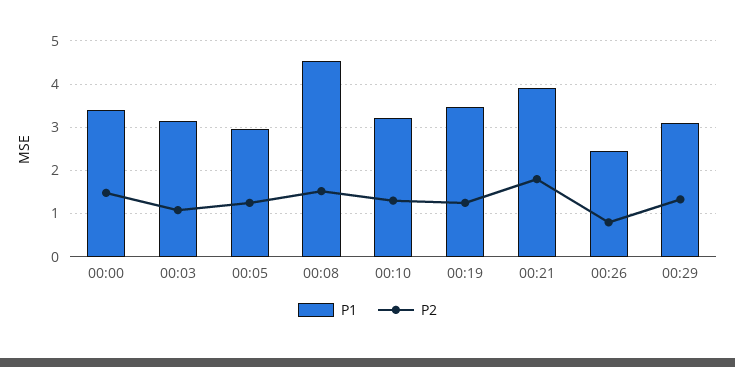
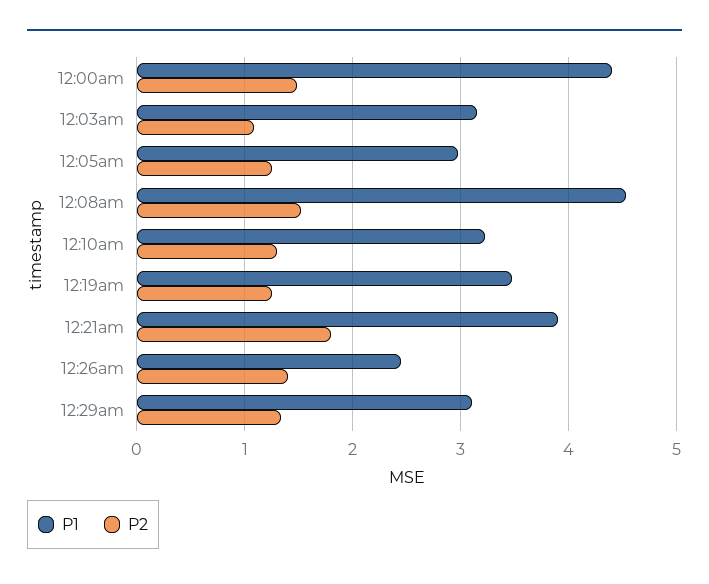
  {
    "P1": {
-     "00:00": 3.4,
+     "00:00": 4.4,
      "00:03": 3.2,
      "00:05": 3,
      "00:08": 4.5,
      "00:10": 3.2,
      "00:19": 3.5,
      "00:21": 3.9,
      "00:26": 2.5,
      "00:29": 3.1
    },
    "P2": {
      "00:00": 1.5,
      "00:03": 1.1,
      "00:05": 1.3,
      "00:08": 1.5,
      "00:10": 1.3,
      "00:19": 1.3,
      "00:21": 1.8,
-     "00:26": 0.8,
+     "00:26": 1.4,
      "00:29": 1.3
    }
  }

